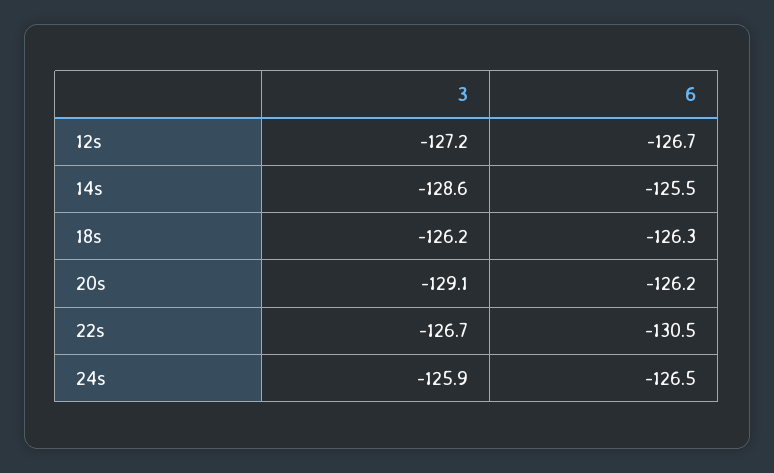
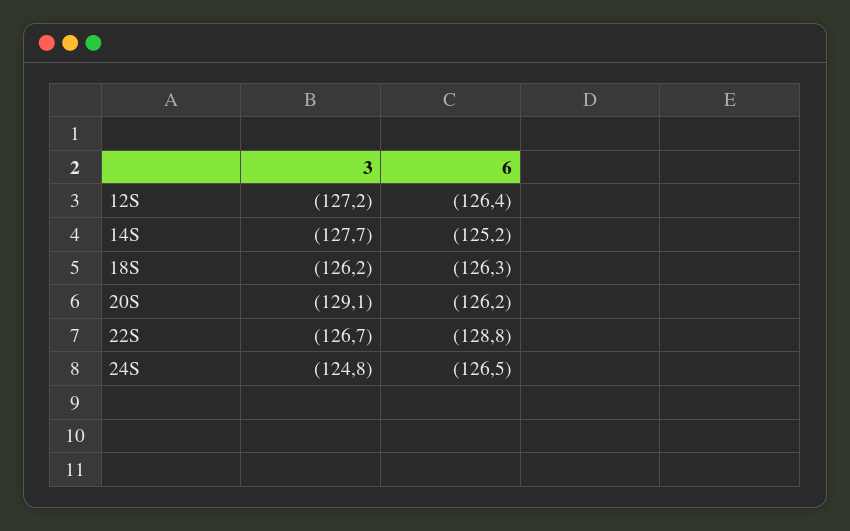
  {
    "3": {
      "12s": -127.2,
-     "14s": -128.6,
+     "14s": -127.7,
      "18s": -126.2,
      "20s": -129.1,
      "22s": -126.7,
-     "24s": -125.9
+     "24s": -124.8
    },
    "6": {
-     "12s": -126.7,
+     "12s": -126.4,
-     "14s": -125.5,
+     "14s": -125.2,
      "18s": -126.3,
      "20s": -126.2,
-     "22s": -130.5,
+     "22s": -128.8,
      "24s": -126.5
    }
  }

